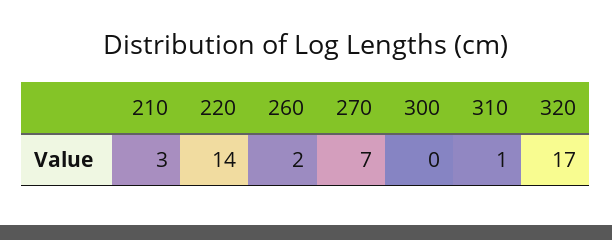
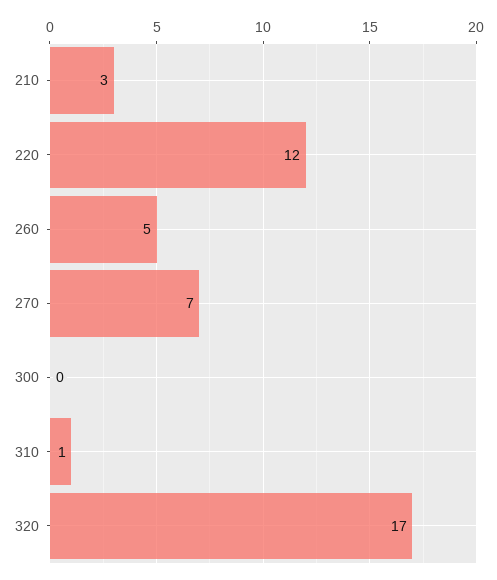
  {
    "210": 3,
-   "220": 14,
+   "220": 12,
-   "260": 2,
+   "260": 5,
    "270": 7,
    "300": 0,
    "310": 1,
    "320": 17
  }

